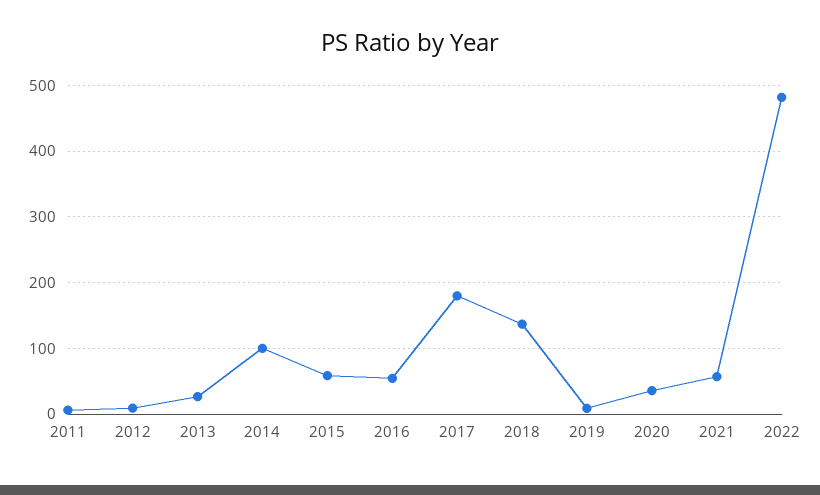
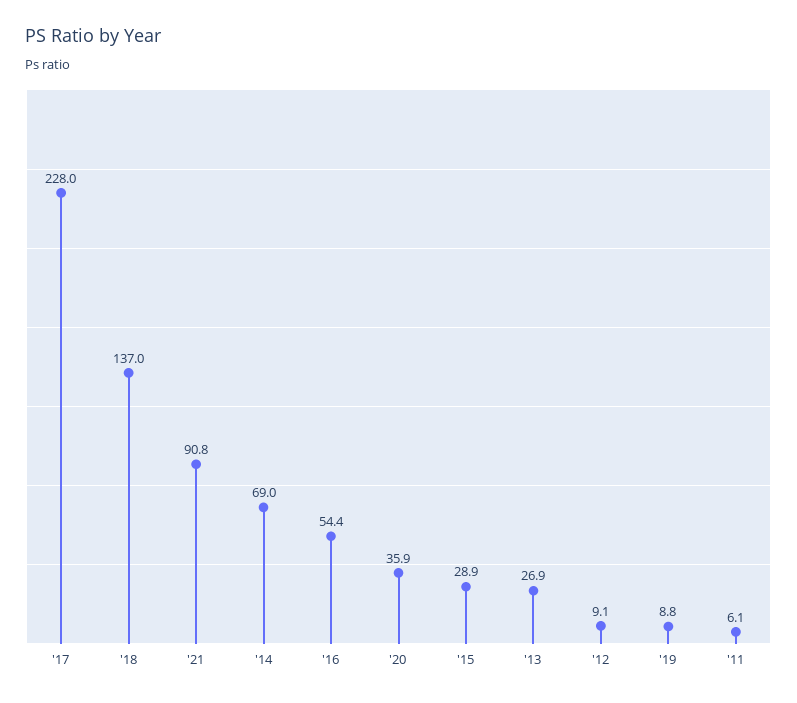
  {
    "2011": 6.1,
    "2012": 9.1,
    "2013": 26.9,
-   "2014": 100,
+   "2014": 69,
-   "2015": 60,
+   "2015": 28.9,
    "2016": 54.4,
-   "2017": 180,
+   "2017": 228,
    "2018": 137,
    "2019": 8.8,
    "2020": 35.9,
-   "2021": 60,
+   "2021": 90.8
-   "2022": 480
  }

